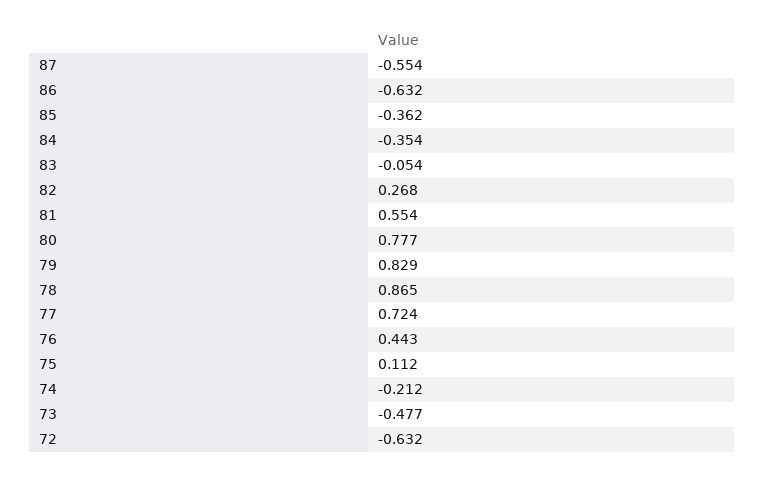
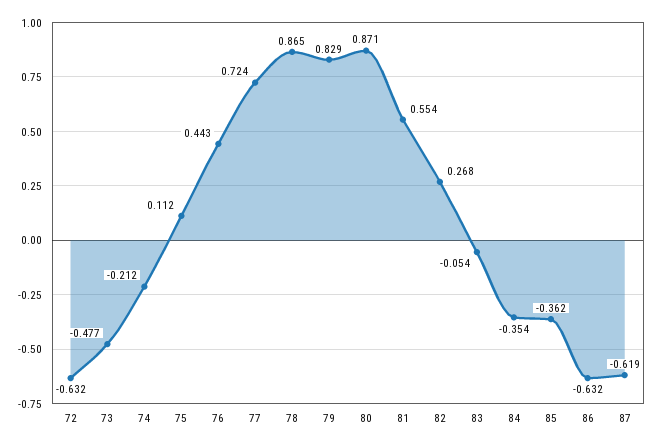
  {
-   "87": -0.554,
+   "87": -0.619,
    "86": -0.632,
    "85": -0.362,
    "84": -0.354,
    "83": -0.054,
    "82": 0.268,
    "81": 0.554,
-   "80": 0.777,
+   "80": 0.871,
    "79": 0.829,
    "78": 0.865,
    "77": 0.724,
    "76": 0.443,
    "75": 0.112,
    "74": -0.212,
    "73": -0.477,
    "72": -0.632
  }

